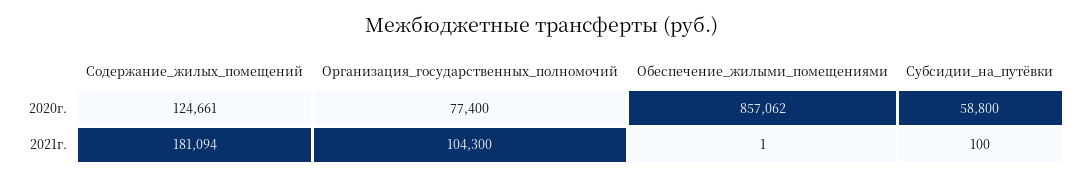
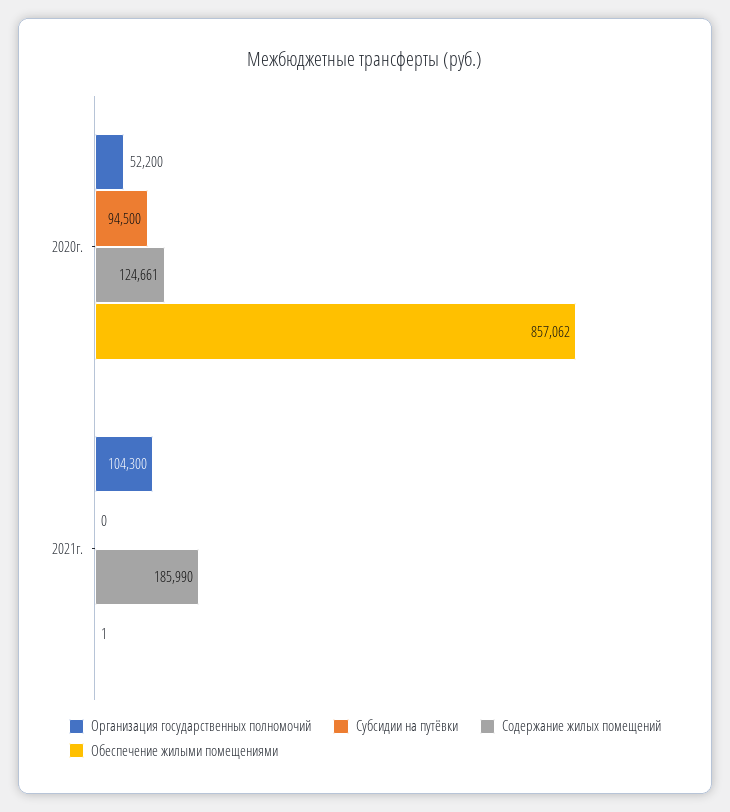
  {
    "Содержание_жилых_помещений": {
      "2020г.": 124661,
-     "2021г.": 181094
+     "2021г.": 185990
    },
    "Организация_государственных_полномочий": {
-     "2020г.": 77400,
+     "2020г.": 52200,
      "2021г.": 104300
    },
    "Обеспечение_жилыми_помещениями": {
      "2020г.": 857062,
      "2021г.": 1
    },
    "Субсидии_на_путёвки": {
-     "2020г.": 58800,
+     "2020г.": 94500,
-     "2021г.": 100
+     "2021г.": 0
    }
  }

